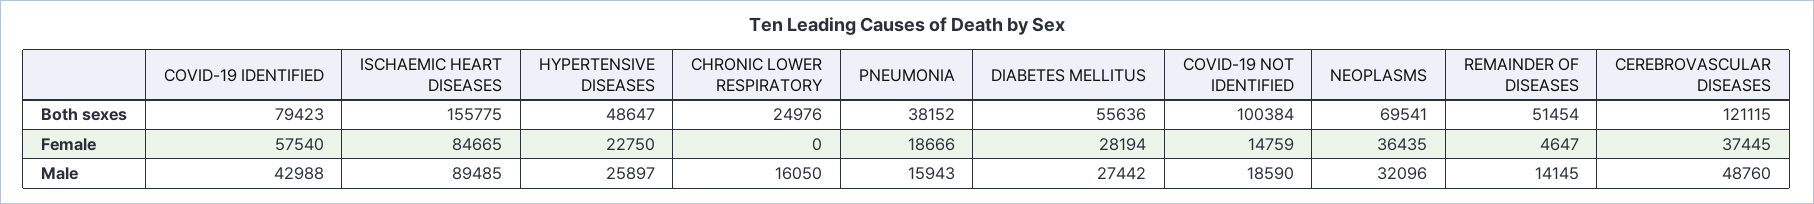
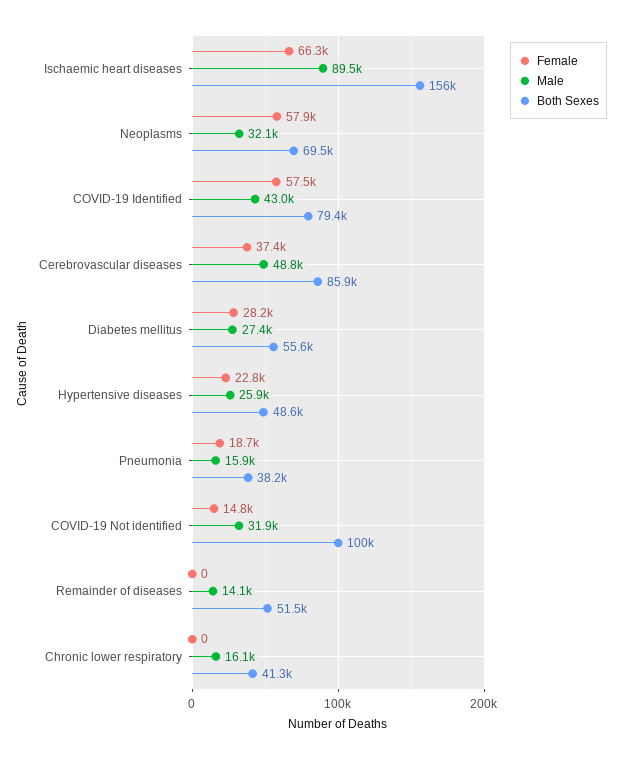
  {
    "Both sexes": {
      "COVID-19 IDENTIFIED": 79423,
      "ISCHAEMIC HEART DISEASES": 155775,
      "HYPERTENSIVE DISEASES": 48647,
-     "CHRONIC LOWER RESPIRATORY": 24976,
+     "CHRONIC LOWER RESPIRATORY": 41300,
      "PNEUMONIA": 38152,
      "DIABETES MELLITUS": 55636,
      "COVID-19 NOT IDENTIFIED": 100384,
      "NEOPLASMS": 69541,
      "REMAINDER OF DISEASES": 51454,
-     "CEREBROVASCULAR DISEASES": 121115
+     "CEREBROVASCULAR DISEASES": 85900
    },
    "Female": {
      "COVID-19 IDENTIFIED": 57540,
-     "ISCHAEMIC HEART DISEASES": 84665,
+     "ISCHAEMIC HEART DISEASES": 66300,
      "HYPERTENSIVE DISEASES": 22750,
      "CHRONIC LOWER RESPIRATORY": 0,
      "PNEUMONIA": 18666,
      "DIABETES MELLITUS": 28194,
      "COVID-19 NOT IDENTIFIED": 14759,
-     "NEOPLASMS": 36435,
+     "NEOPLASMS": 57900,
-     "REMAINDER OF DISEASES": 4647,
+     "REMAINDER OF DISEASES": 0,
      "CEREBROVASCULAR DISEASES": 37445
    },
    "Male": {
      "COVID-19 IDENTIFIED": 42988,
      "ISCHAEMIC HEART DISEASES": 89485,
      "HYPERTENSIVE DISEASES": 25897,
      "CHRONIC LOWER RESPIRATORY": 16050,
      "PNEUMONIA": 15943,
      "DIABETES MELLITUS": 27442,
-     "COVID-19 NOT IDENTIFIED": 18590,
+     "COVID-19 NOT IDENTIFIED": 31900,
      "NEOPLASMS": 32096,
      "REMAINDER OF DISEASES": 14145,
      "CEREBROVASCULAR DISEASES": 48760
    }
  }

